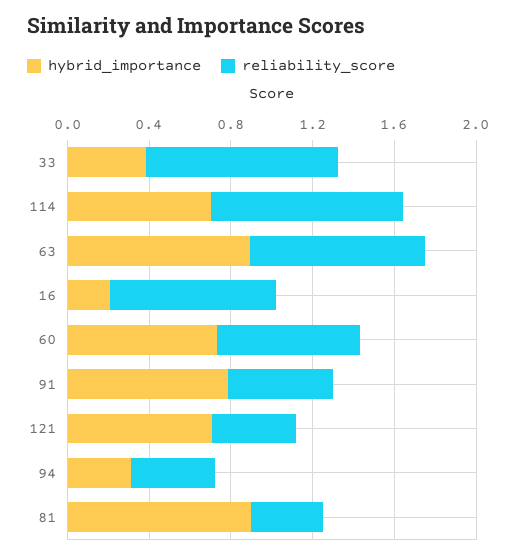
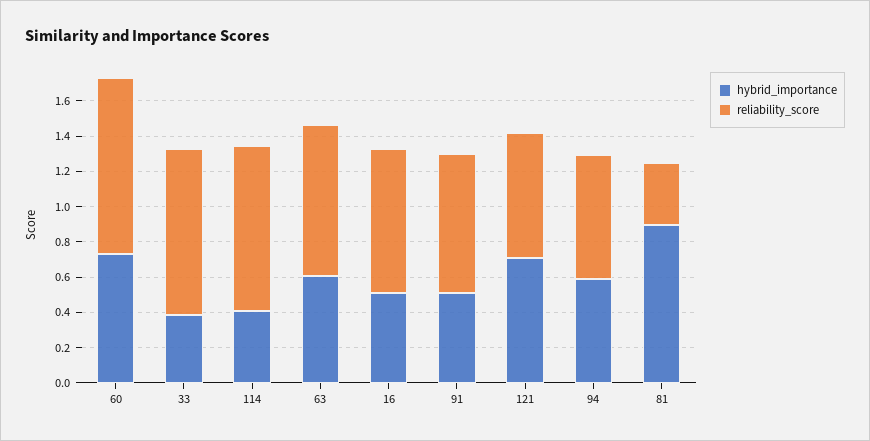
  {
    "hybrid_importance": {
      "33": 0.4,
-     "114": 0.7,
+     "114": 0.4,
-     "63": 0.9,
+     "63": 0.6,
-     "16": 0.2,
+     "16": 0.5,
      "60": 0.75,
-     "91": 0.8,
+     "91": 0.5,
      "121": 0.7,
-     "94": 0.3,
+     "94": 0.6,
      "81": 0.9
    },
    "reliability_score": {
      "33": 0.95,
      "114": 0.95,
      "63": 0.85,
      "16": 0.8,
-     "60": 0.7,
+     "60": 1,
-     "91": 0.5,
+     "91": 0.8,
-     "121": 0.4,
+     "121": 0.7,
-     "94": 0.4,
+     "94": 0.7,
      "81": 0.35
    }
  }

